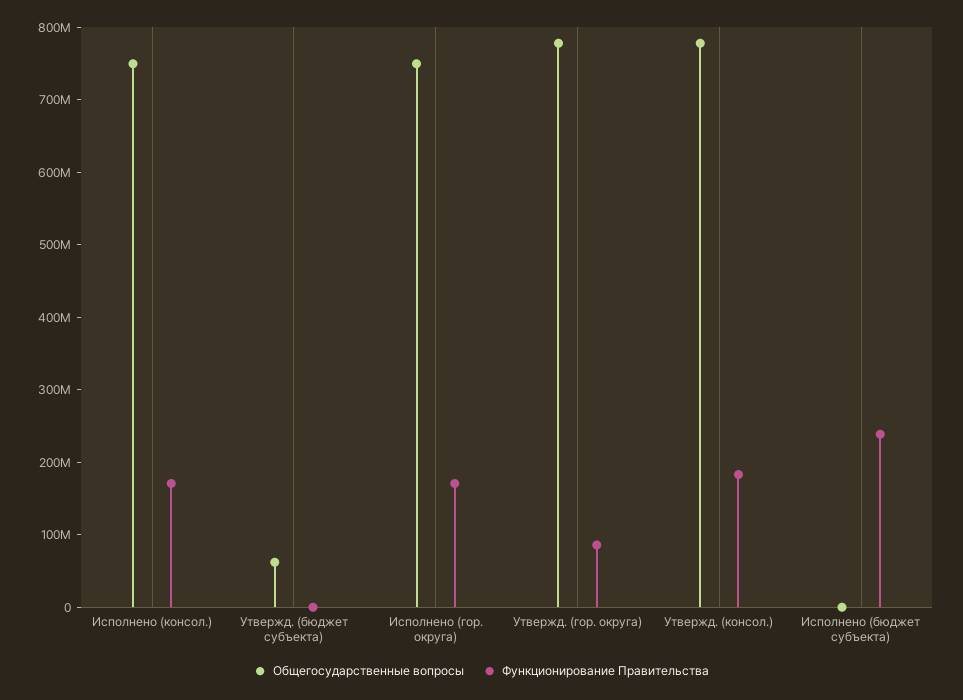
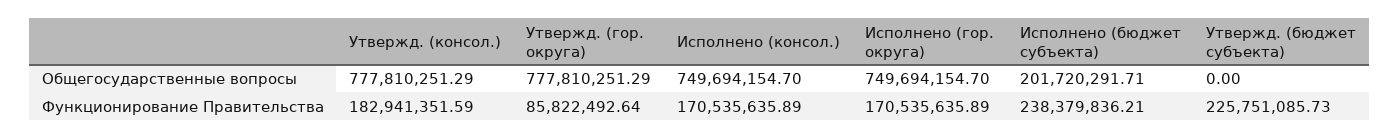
  {
    "Общегосударственные вопросы": {
      "Исполнено (консол.)": 749694154.7,
-     "Утвержд. (бюджет субъекта)": 60000000,
+     "Утвержд. (бюджет субъекта)": 0,
      "Исполнено (гор. округа)": 749694154.7,
      "Утвержд. (гор. округа)": 777810251.29,
      "Утвержд. (консол.)": 777810251.29,
-     "Исполнено (бюджет субъекта)": 0
+     "Исполнено (бюджет субъекта)": 201720291.71
    },
    "Функционирование Правительства": {
      "Исполнено (консол.)": 170535635.89,
-     "Утвержд. (бюджет субъекта)": 0,
+     "Утвержд. (бюджет субъекта)": 225751085.73,
      "Исполнено (гор. округа)": 170535635.89,
      "Утвержд. (гор. округа)": 85822492.64,
      "Утвержд. (консол.)": 182941351.59,
      "Исполнено (бюджет субъекта)": 238379836.21
    }
  }

